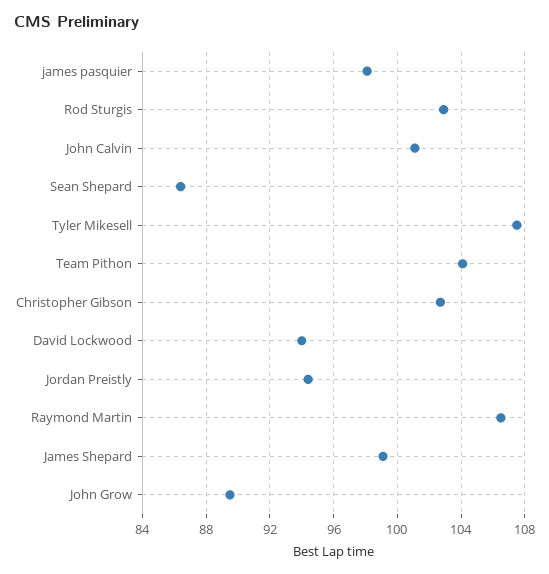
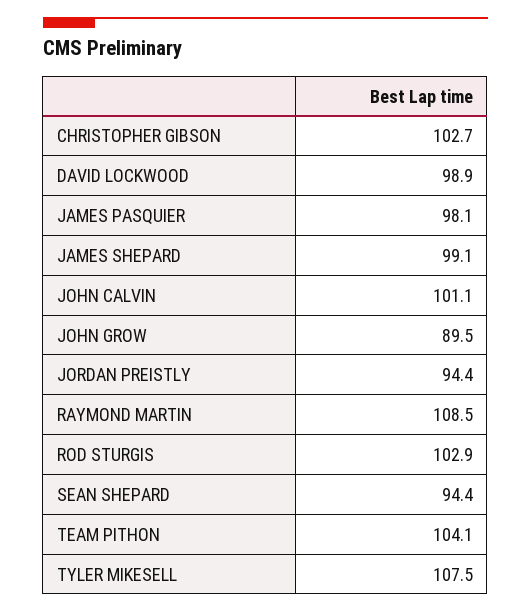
  {
    "james pasquier": 98.1,
    "Rod Sturgis": 102.9,
    "John Calvin": 101.1,
-   "Sean Shepard": 86.5,
+   "Sean Shepard": 94.4,
    "Tyler Mikesell": 107.5,
    "Team Pithon": 104.1,
    "Christopher Gibson": 102.7,
-   "David Lockwood": 94,
+   "David Lockwood": 98.9,
    "Jordan Preistly": 94.4,
-   "Raymond Martin": 106.5,
+   "Raymond Martin": 108.5,
    "James Shepard": 99.1,
    "John Grow": 89.5
  }

